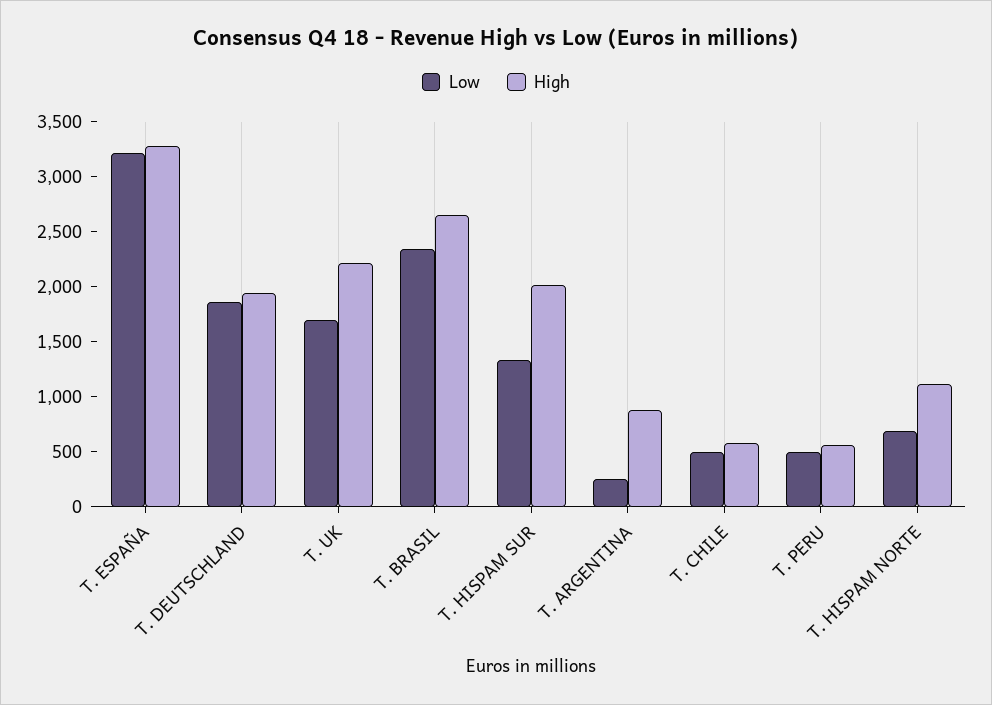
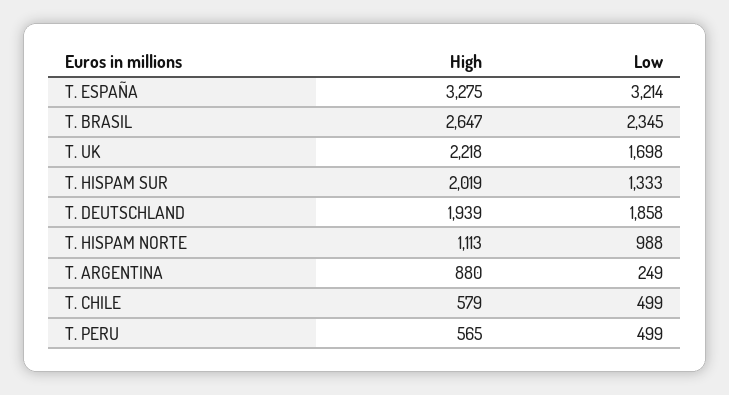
  {
    "Low": {
      "T. ESPAÑA": 3214,
      "T. DEUTSCHLAND": 1858,
      "T. UK": 1698,
      "T. BRASIL": 2345,
      "T. HISPAM SUR": 1333,
      "T. ARGENTINA": 249,
      "T. CHILE": 499,
      "T. PERU": 499,
-     "T. HISPAM NORTE": 700
+     "T. HISPAM NORTE": 988
    },
    "High": {
      "T. ESPAÑA": 3275,
      "T. DEUTSCHLAND": 1939,
      "T. UK": 2218,
      "T. BRASIL": 2647,
      "T. HISPAM SUR": 2019,
      "T. ARGENTINA": 880,
      "T. CHILE": 579,
      "T. PERU": 565,
      "T. HISPAM NORTE": 1113
    }
  }

